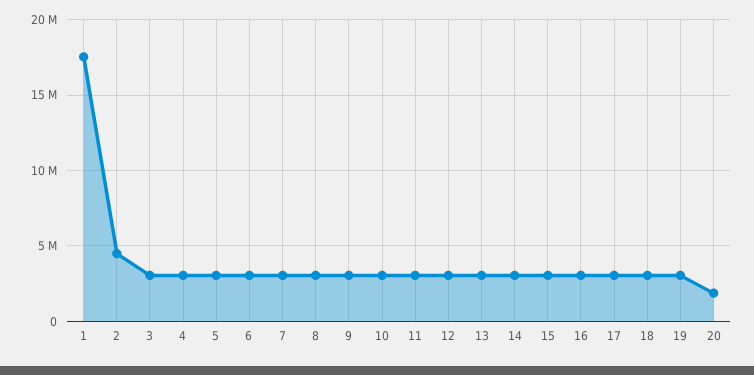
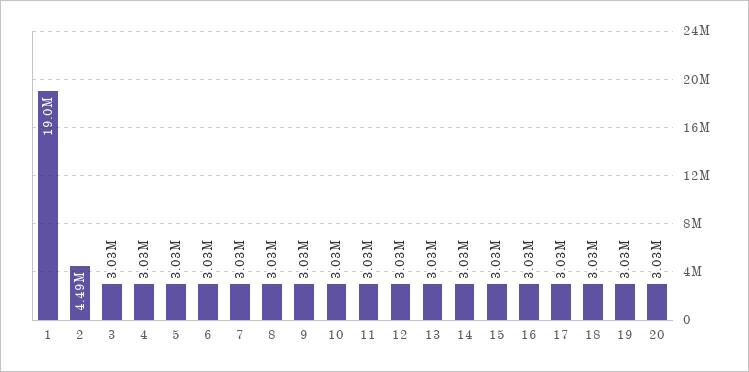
  {
-   "1": 17500000,
+   "1": 19000000,
    "2": 4490000,
    "3": 3030000,
    "4": 3030000,
    "5": 3030000,
    "6": 3030000,
    "7": 3030000,
    "8": 3030000,
    "9": 3030000,
    "10": 3030000,
    "11": 3030000,
    "12": 3030000,
    "13": 3030000,
    "14": 3030000,
    "15": 3030000,
    "16": 3030000,
    "17": 3030000,
    "18": 3030000,
    "19": 3030000,
-   "20": 2000000
+   "20": 3030000
  }

